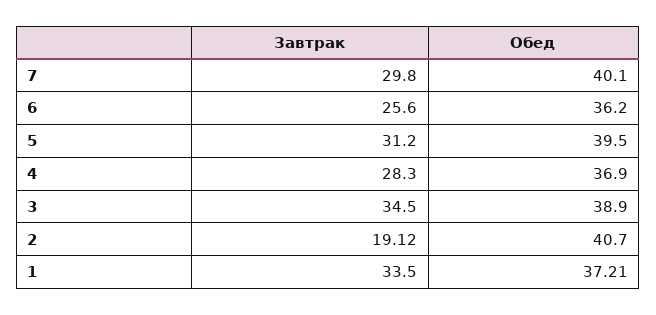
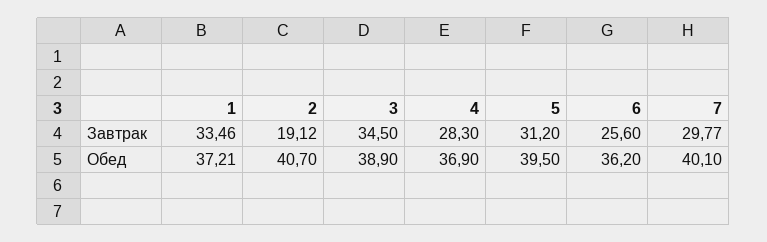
  {
    "Завтрак": {
-     "7": 29.8,
+     "7": 29.77,
      "6": 25.6,
      "5": 31.2,
      "4": 28.3,
      "3": 34.5,
      "2": 19.12,
-     "1": 33.5
+     "1": 33.46
    },
    "Обед": {
      "7": 40.1,
      "6": 36.2,
      "5": 39.5,
      "4": 36.9,
      "3": 38.9,
      "2": 40.7,
      "1": 37.21
    }
  }

